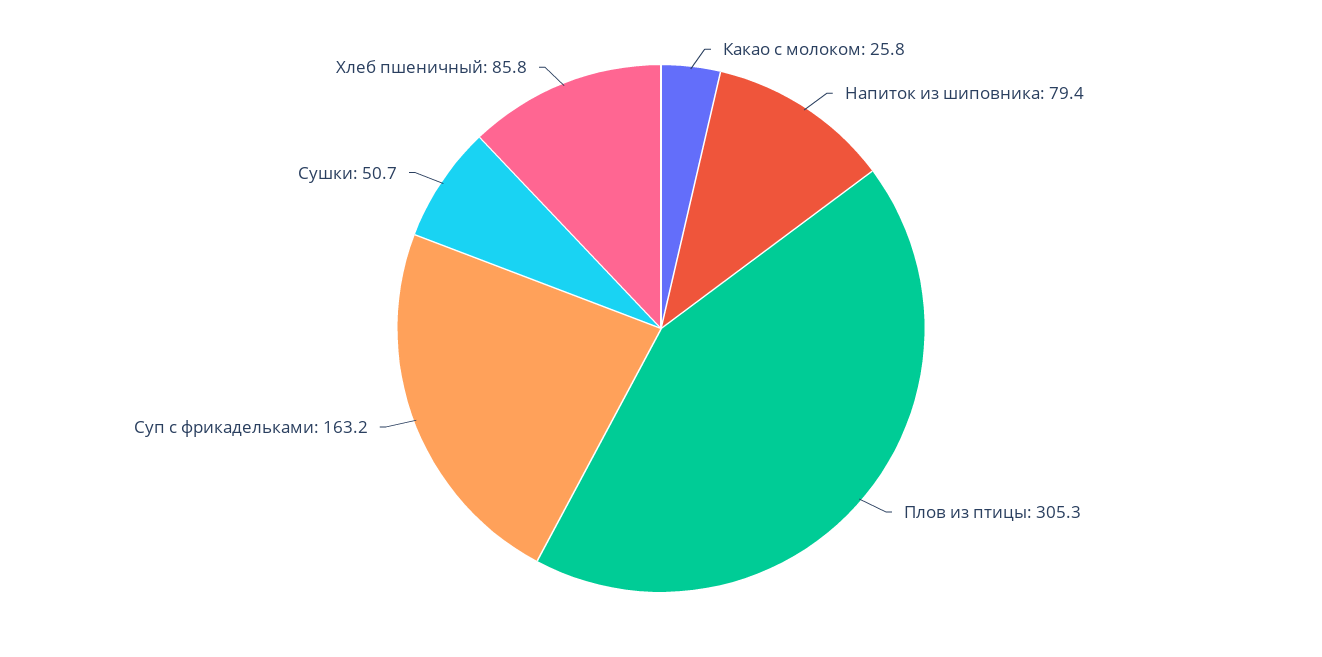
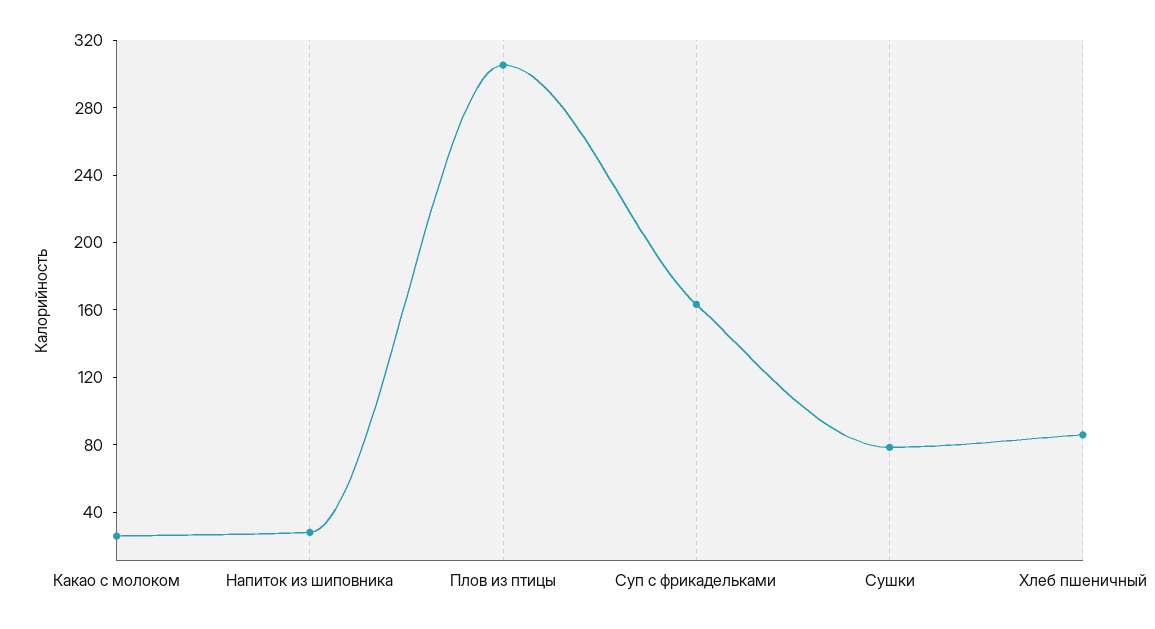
  {
    "Какао с молоком": 25.8,
-   "Напиток из шиповника": 79.4,
+   "Напиток из шиповника": 30,
    "Плов из птицы": 305.3,
    "Суп с фрикадельками": 163.2,
-   "Сушки": 50.7,
+   "Сушки": 80,
    "Хлеб пшеничный": 85.8
  }

